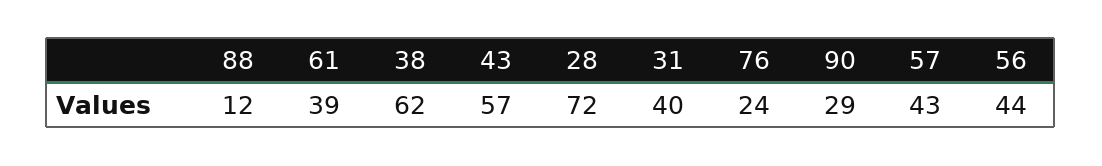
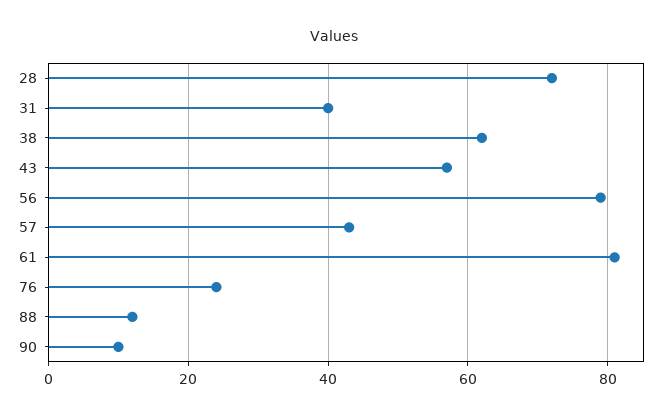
  {
    "88": 12,
-   "61": 39,
+   "61": 80,
    "38": 62,
    "43": 57,
    "28": 72,
    "31": 40,
    "76": 24,
-   "90": 29,
+   "90": 10,
    "57": 43,
-   "56": 44
+   "56": 80
  }

